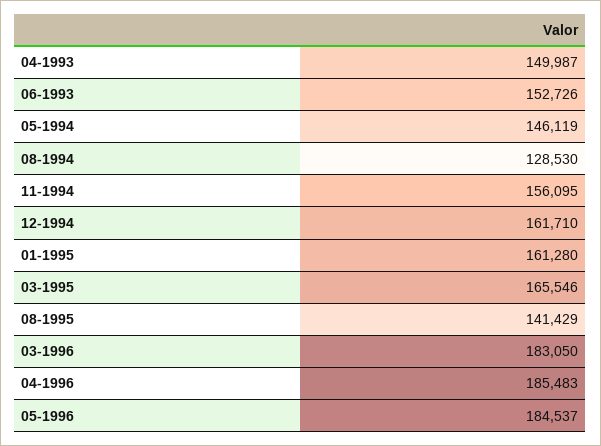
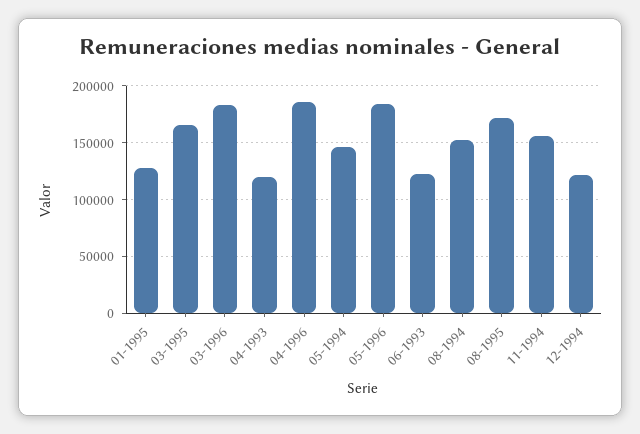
  {
-   "04-1993": 149987,
+   "04-1993": 120000,
-   "06-1993": 152726,
+   "06-1993": 120000,
    "05-1994": 146119,
-   "08-1994": 128530,
+   "08-1994": 150000,
    "11-1994": 156095,
-   "12-1994": 161710,
+   "12-1994": 120000,
-   "01-1995": 161280,
+   "01-1995": 130000,
    "03-1995": 165546,
-   "08-1995": 141429,
+   "08-1995": 170000,
    "03-1996": 183050,
    "04-1996": 185483,
    "05-1996": 184537
  }

